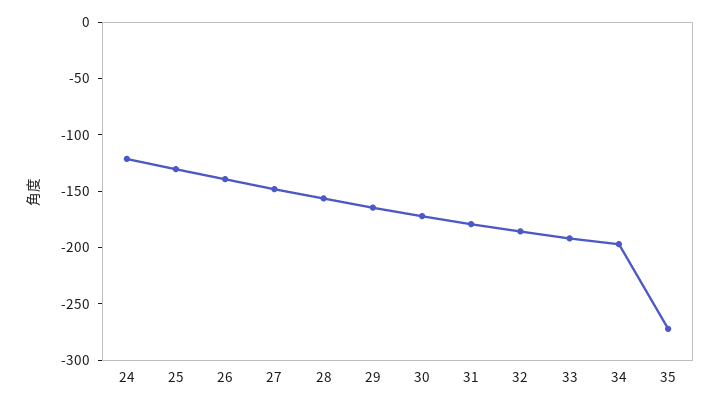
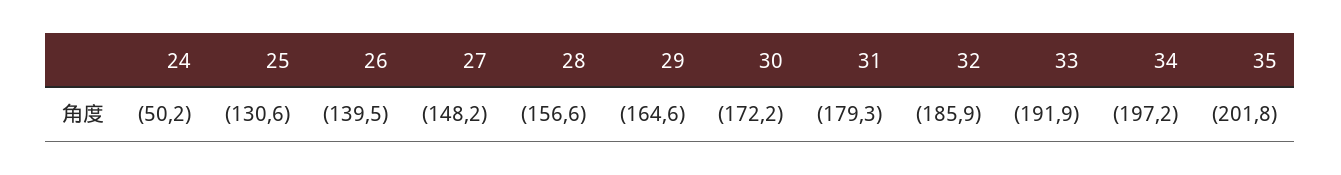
  {
-   "24": -120,
+   "24": -50.2,
    "25": -130.6,
    "26": -139.5,
    "27": -148.2,
    "28": -156.6,
    "29": -164.6,
    "30": -172.2,
    "31": -179.3,
    "32": -185.9,
    "33": -191.9,
    "34": -197.2,
-   "35": -270
+   "35": -201.8
  }

